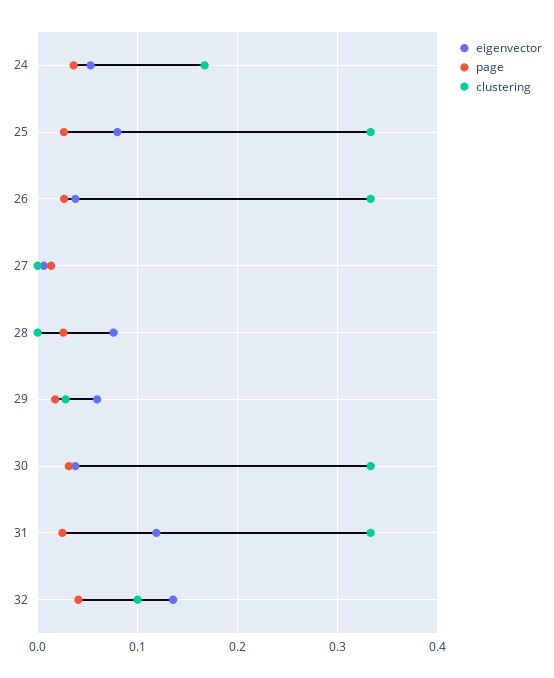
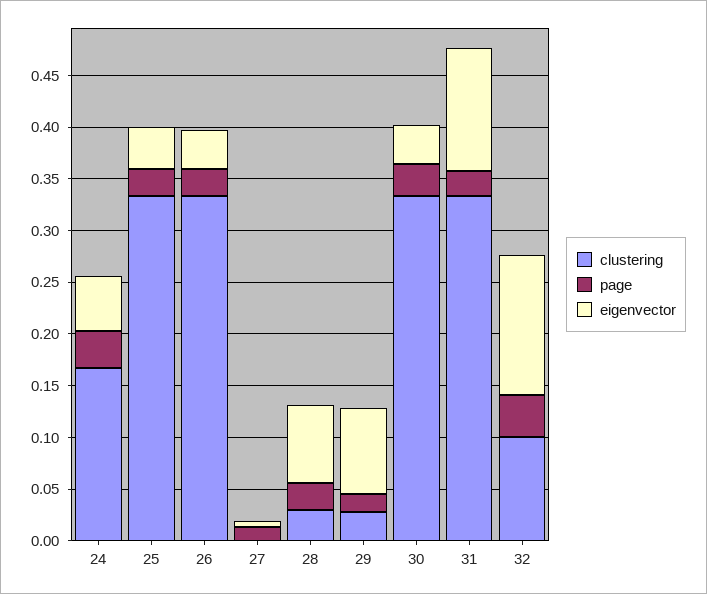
  {
    "eigenvector": {
      "24": 0.05,
-     "25": 0.08,
+     "25": 0.04,
      "26": 0.04,
      "27": 0.01,
      "28": 0.08,
-     "29": 0.06,
+     "29": 0.08,
      "30": 0.04,
      "31": 0.12,
      "32": 0.14
    },
    "page": {
      "24": 0.04,
      "25": 0.03,
      "26": 0.03,
      "27": 0.01,
      "28": 0.03,
      "29": 0.02,
      "30": 0.03,
      "31": 0.02,
      "32": 0.04
    },
    "clustering": {
      "24": 0.17,
      "25": 0.33,
      "26": 0.33,
      "27": 0,
-     "28": 0,
+     "28": 0.03,
      "29": 0.03,
      "30": 0.33,
      "31": 0.33,
      "32": 0.1
    }
  }

